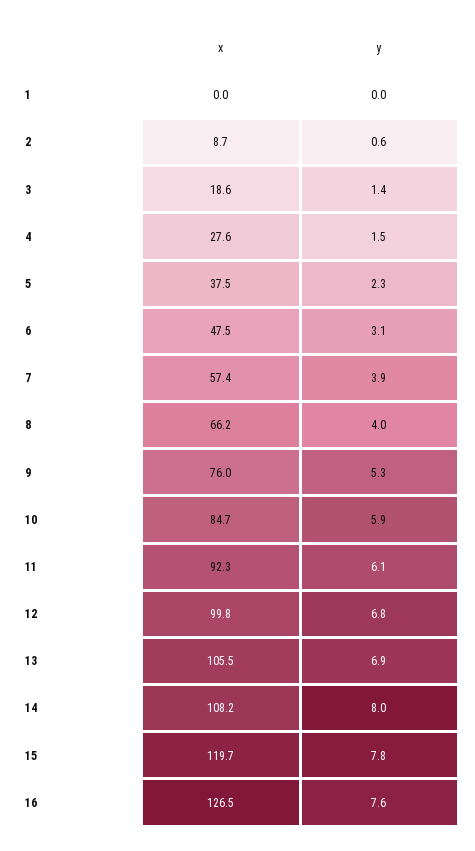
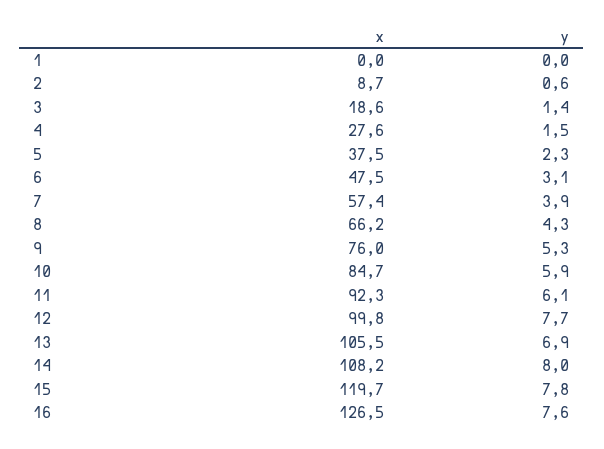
  {
    "x": {
      "1": 0,
      "2": 8.7,
      "3": 18.6,
      "4": 27.6,
      "5": 37.5,
      "6": 47.5,
      "7": 57.4,
      "8": 66.2,
      "9": 76,
      "10": 84.7,
      "11": 92.3,
      "12": 99.8,
      "13": 105.5,
      "14": 108.2,
      "15": 119.7,
      "16": 126.5
    },
    "y": {
      "1": 0,
      "2": 0.6,
      "3": 1.4,
      "4": 1.5,
      "5": 2.3,
      "6": 3.1,
      "7": 3.9,
-     "8": 4,
+     "8": 4.3,
      "9": 5.3,
      "10": 5.9,
      "11": 6.1,
-     "12": 6.8,
+     "12": 7.7,
      "13": 6.9,
      "14": 8,
      "15": 7.8,
      "16": 7.6
    }
  }

